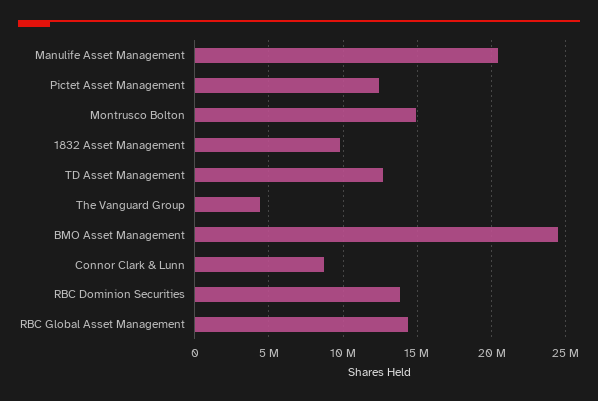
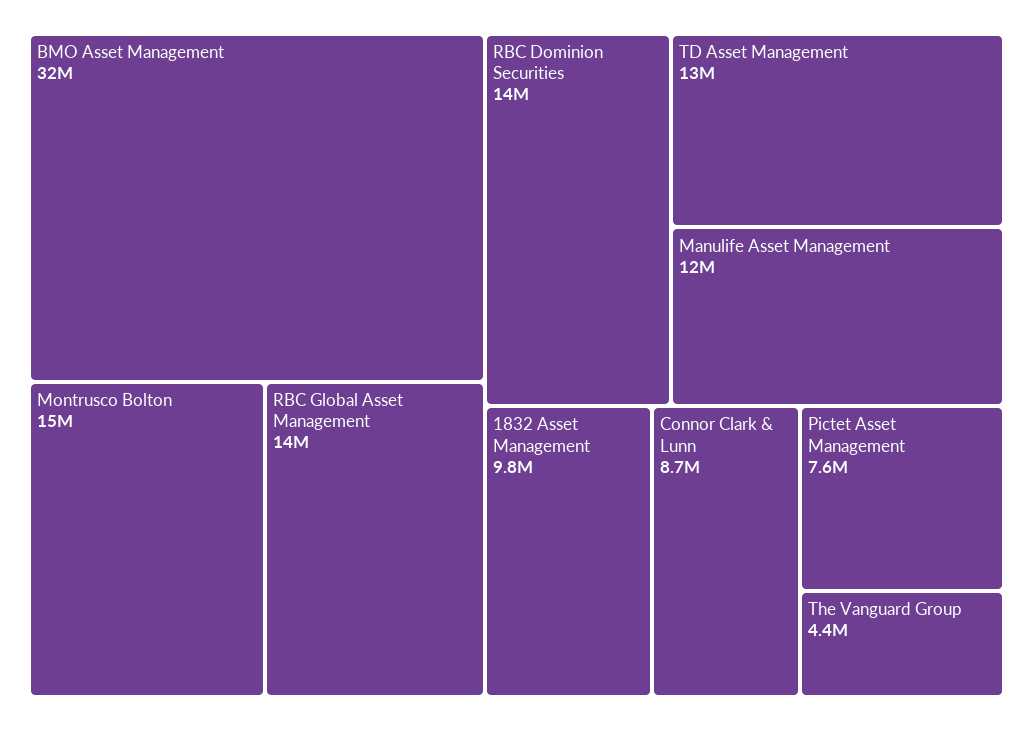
  {
-   "Manulife Asset Management": 20500000,
+   "Manulife Asset Management": 12000000,
-   "Pictet Asset Management": 12500000,
+   "Pictet Asset Management": 7600000,
    "Montrusco Bolton": 15000000,
    "1832 Asset Management": 9800000,
    "TD Asset Management": 13000000,
    "The Vanguard Group": 4400000,
-   "BMO Asset Management": 24500000,
+   "BMO Asset Management": 32000000,
    "Connor Clark & Lunn": 8700000,
    "RBC Dominion Securities": 14000000,
    "RBC Global Asset Management": 14000000
  }

